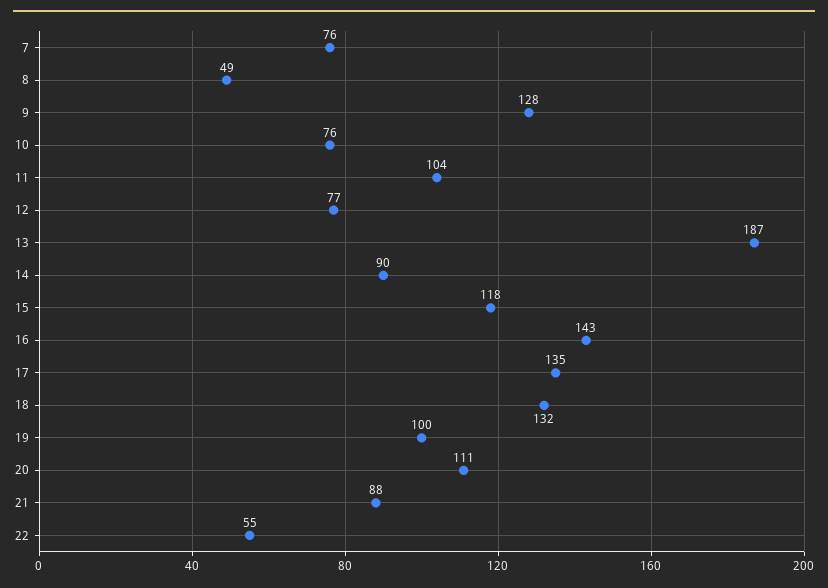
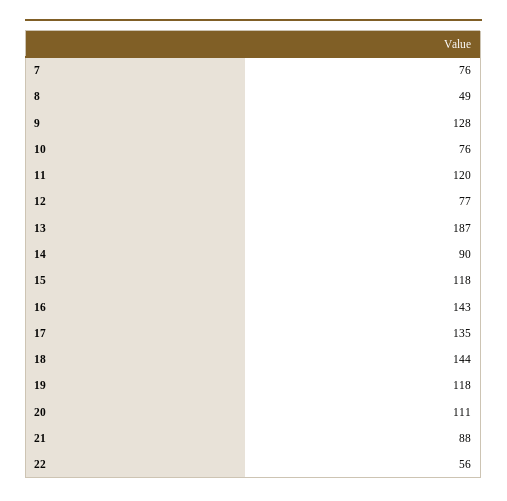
  {
    "7": 76,
    "8": 49,
    "9": 128,
    "10": 76,
-   "11": 104,
+   "11": 120,
    "12": 77,
    "13": 187,
    "14": 90,
    "15": 118,
    "16": 143,
    "17": 135,
-   "18": 132,
+   "18": 144,
-   "19": 100,
+   "19": 118,
    "20": 111,
    "21": 88,
-   "22": 55
+   "22": 56
  }

